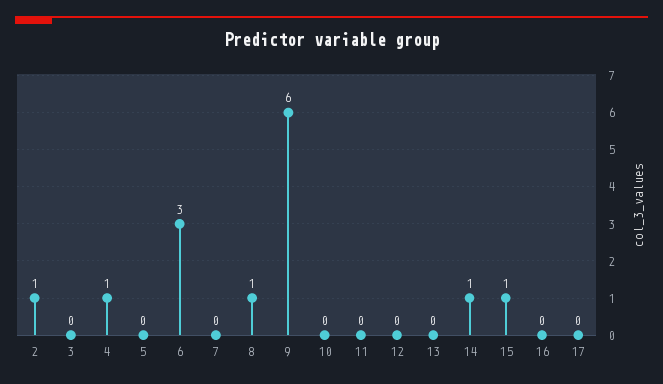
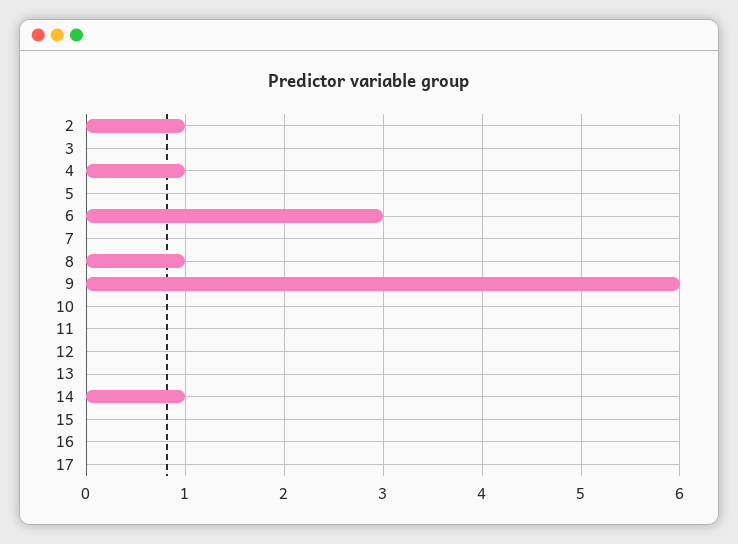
  {
    "2": 1,
    "3": 0,
    "4": 1,
    "5": 0,
    "6": 3,
    "7": 0,
    "8": 1,
    "9": 6,
    "10": 0,
    "11": 0,
    "12": 0,
    "13": 0,
    "14": 1,
-   "15": 1,
+   "15": 0,
    "16": 0,
    "17": 0
  }

